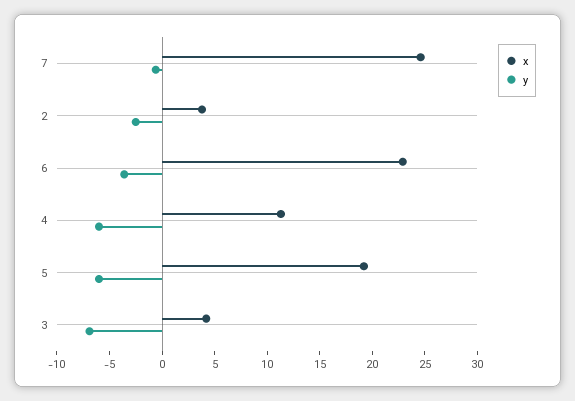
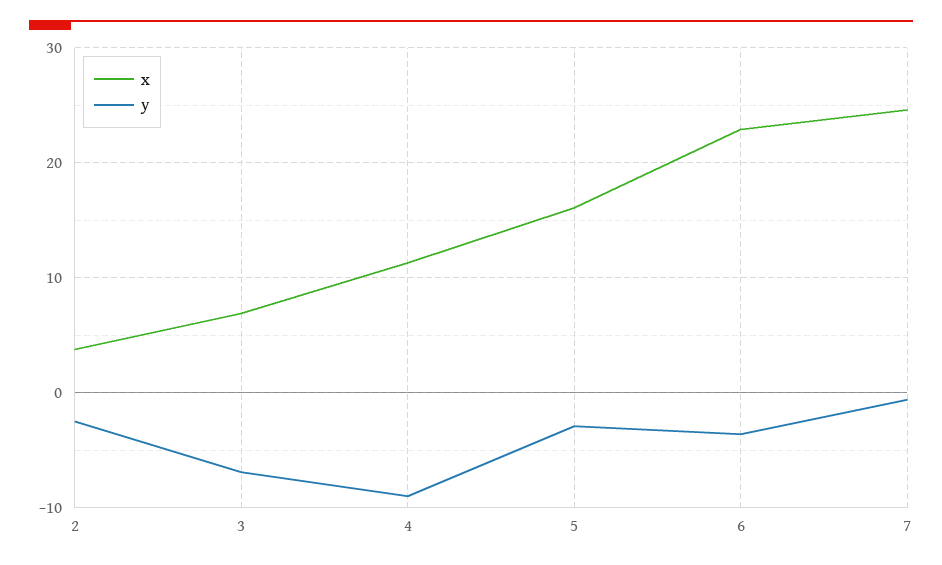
  {
    "x": {
      "7": 25,
      "2": 4,
      "6": 23,
      "4": 11,
-     "5": 19,
+     "5": 16,
-     "3": 4
+     "3": 7
    },
    "y": {
      "7": -1,
      "2": -3,
      "6": -4,
-     "4": -6,
+     "4": -9,
-     "5": -6,
+     "5": -3,
      "3": -7
    }
  }

